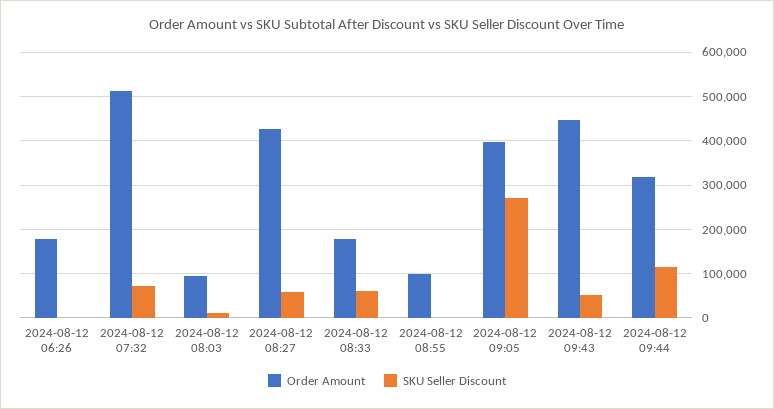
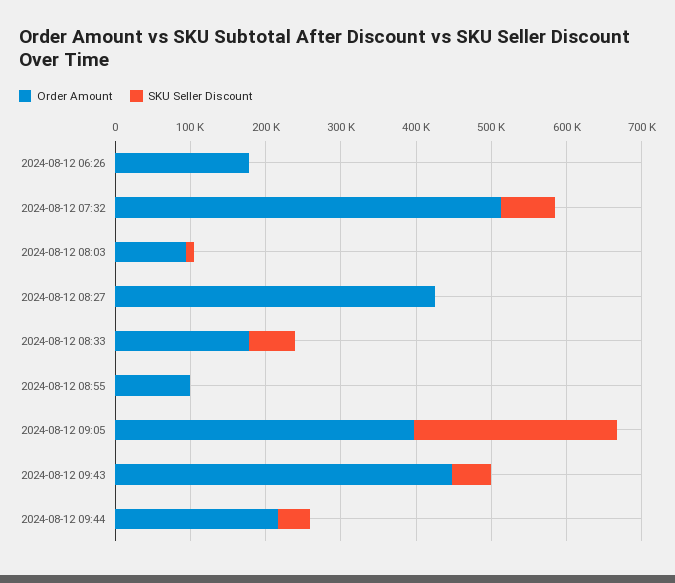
  {
    "Order Amount": {
      "2024-08-12 06:26": 180000,
      "2024-08-12 07:32": 520000,
      "2024-08-12 08:03": 100000,
      "2024-08-12 08:27": 420000,
      "2024-08-12 08:33": 180000,
      "2024-08-12 08:55": 100000,
      "2024-08-12 09:05": 400000,
      "2024-08-12 09:43": 440000,
-     "2024-08-12 09:44": 320000
+     "2024-08-12 09:44": 220000
    },
    "SKU Seller Discount": {
      "2024-08-12 06:26": 0,
      "2024-08-12 07:32": 80000,
      "2024-08-12 08:03": 20000,
-     "2024-08-12 08:27": 60000,
+     "2024-08-12 08:27": 0,
      "2024-08-12 08:33": 60000,
      "2024-08-12 08:55": 0,
      "2024-08-12 09:05": 260000,
      "2024-08-12 09:43": 60000,
-     "2024-08-12 09:44": 120000
+     "2024-08-12 09:44": 40000
    }
  }

